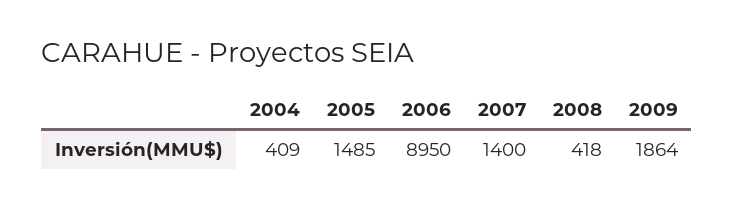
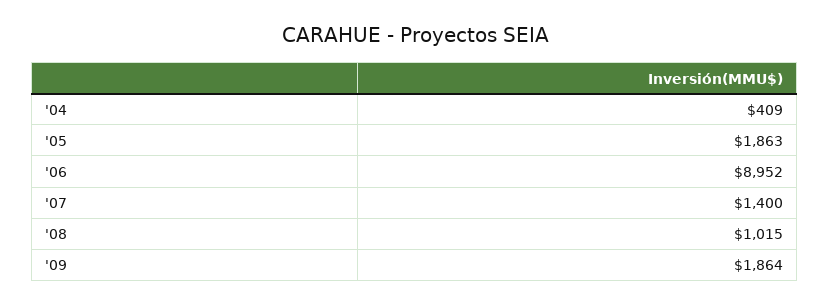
  {
    "2004": 409,
-   "2005": 1485,
+   "2005": 1863,
-   "2006": 8950,
+   "2006": 8952,
    "2007": 1400,
-   "2008": 418,
+   "2008": 1015,
    "2009": 1864
  }

